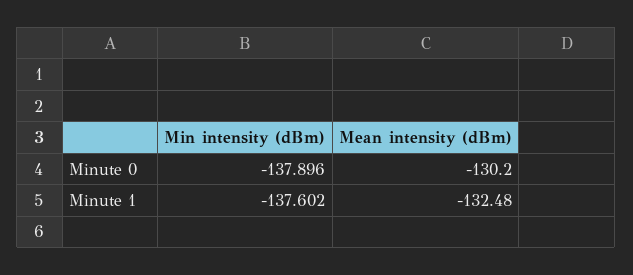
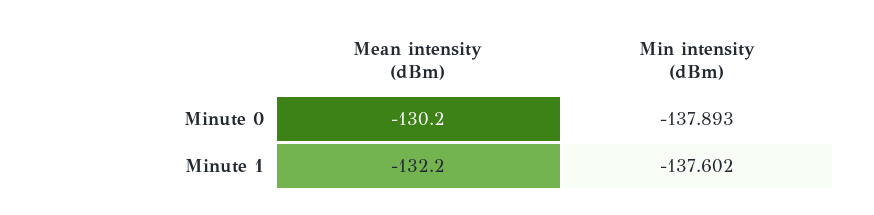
  {
    "Min intensity (dBm)": {
-     "Minute 0": -137.896,
+     "Minute 0": -137.893,
      "Minute 1": -137.602
    },
    "Mean intensity (dBm)": {
      "Minute 0": -130.2,
-     "Minute 1": -132.48
+     "Minute 1": -132.2
    }
  }

